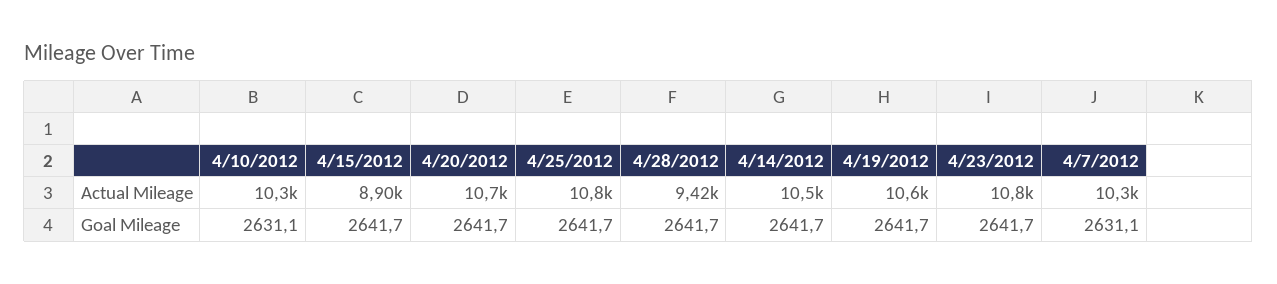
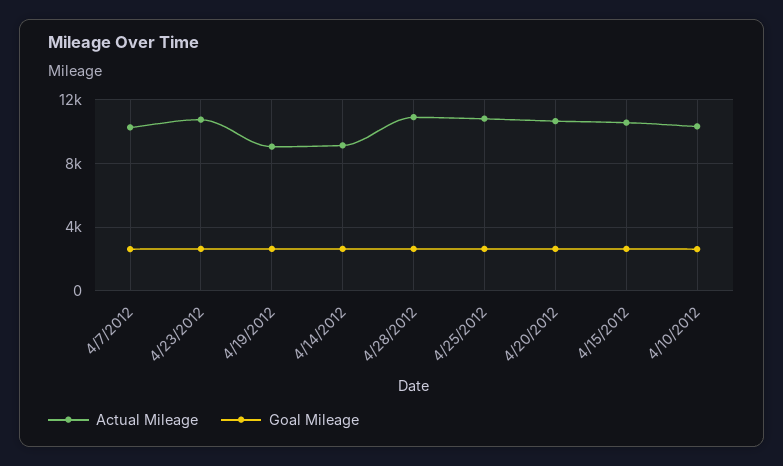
  {
    "Actual Mileage": {
      "4/10/2012": 10300,
-     "4/15/2012": 8900,
+     "4/15/2012": 10500,
      "4/20/2012": 10700,
      "4/25/2012": 10800,
-     "4/28/2012": 9420,
+     "4/28/2012": 11000,
-     "4/14/2012": 10500,
+     "4/14/2012": 9000,
-     "4/19/2012": 10600,
+     "4/19/2012": 9000,
      "4/23/2012": 10800,
      "4/7/2012": 10300
    },
    "Goal Mileage": {
      "4/10/2012": 2631.1,
      "4/15/2012": 2641.7,
      "4/20/2012": 2641.7,
      "4/25/2012": 2641.7,
      "4/28/2012": 2641.7,
      "4/14/2012": 2641.7,
      "4/19/2012": 2641.7,
      "4/23/2012": 2641.7,
      "4/7/2012": 2631.1
    }
  }

